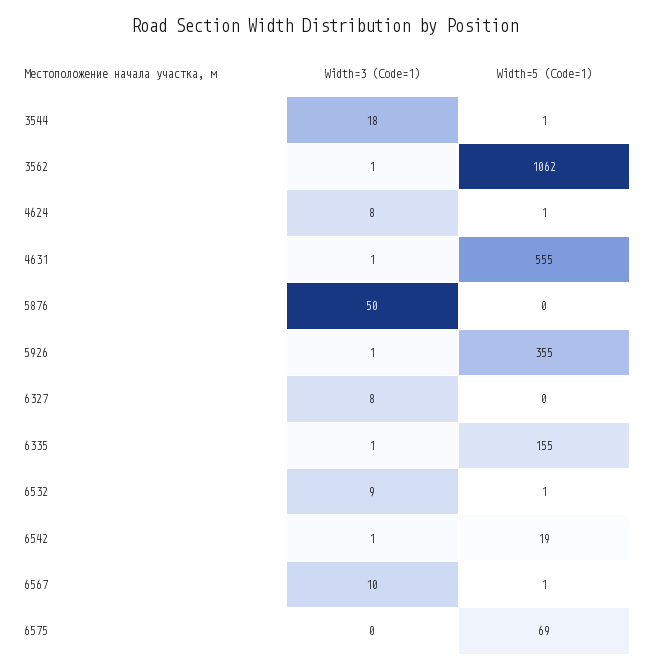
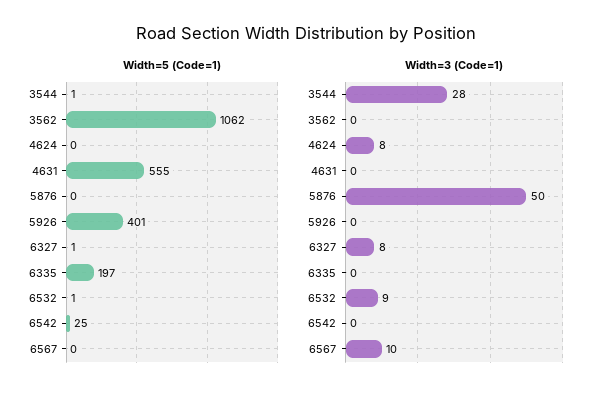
  {
    "Width=3 (Code=1)": {
-     "3544": 18,
+     "3544": 28,
-     "3562": 1,
+     "3562": 0,
      "4624": 8,
-     "4631": 1,
+     "4631": 0,
      "5876": 50,
-     "5926": 1,
+     "5926": 0,
      "6327": 8,
-     "6335": 1,
+     "6335": 0,
      "6532": 9,
-     "6542": 1,
+     "6542": 0,
-     "6567": 10,
+     "6567": 10
-     "6575": 0
    },
    "Width=5 (Code=1)": {
      "3544": 1,
      "3562": 1062,
-     "4624": 1,
+     "4624": 0,
      "4631": 555,
      "5876": 0,
-     "5926": 355,
+     "5926": 401,
-     "6327": 0,
+     "6327": 1,
-     "6335": 155,
+     "6335": 197,
      "6532": 1,
-     "6542": 19,
+     "6542": 25,
-     "6567": 1,
+     "6567": 0
-     "6575": 69
    }
  }

